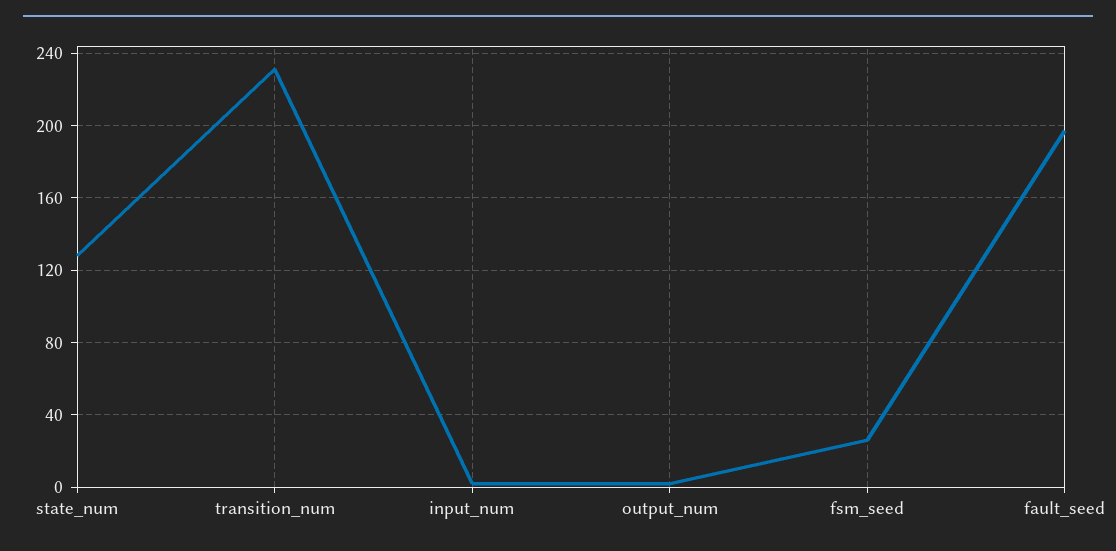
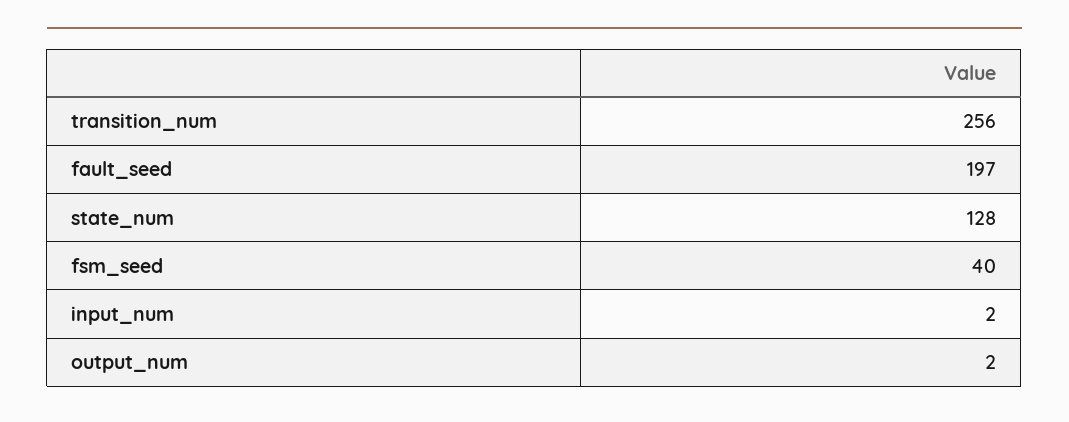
  {
    "state_num": 128,
-   "transition_num": 230,
+   "transition_num": 256,
    "input_num": 2,
    "output_num": 2,
-   "fsm_seed": 25,
+   "fsm_seed": 40,
    "fault_seed": 197
  }

